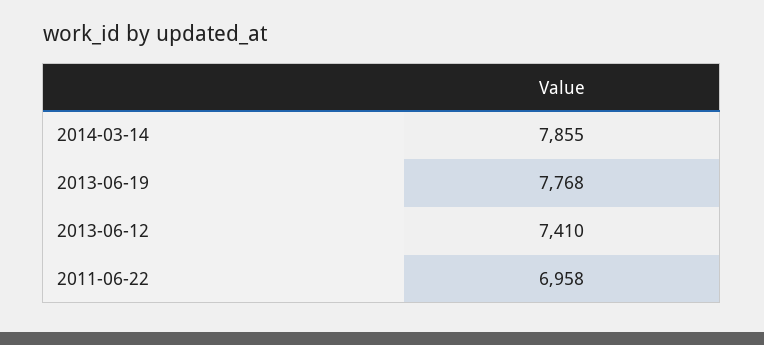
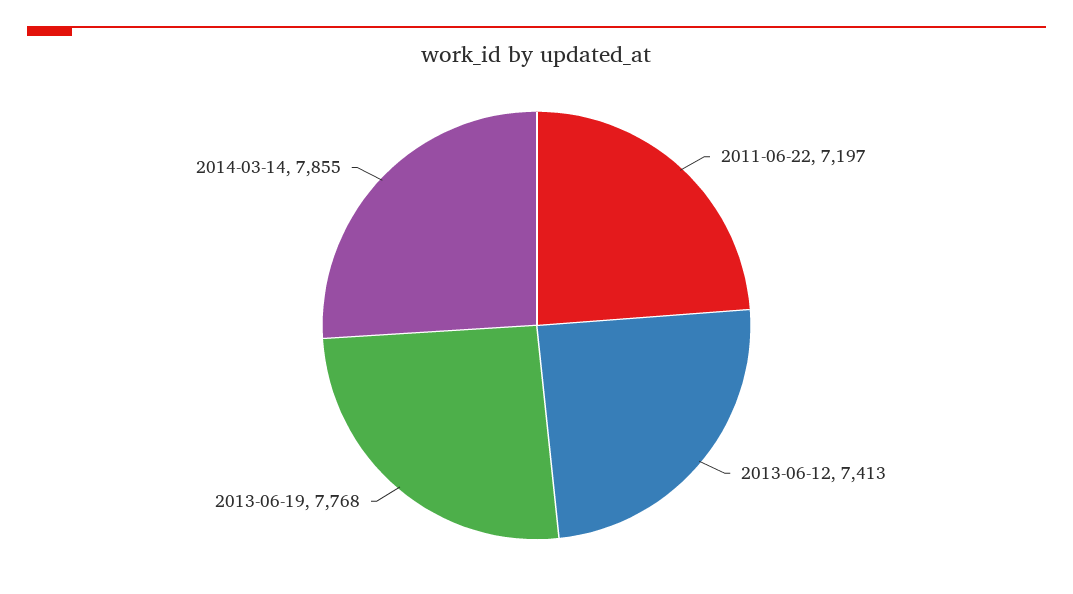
  {
    "2014-03-14": 7855,
    "2013-06-19": 7768,
-   "2013-06-12": 7410,
+   "2013-06-12": 7413,
-   "2011-06-22": 6958
+   "2011-06-22": 7197
  }

